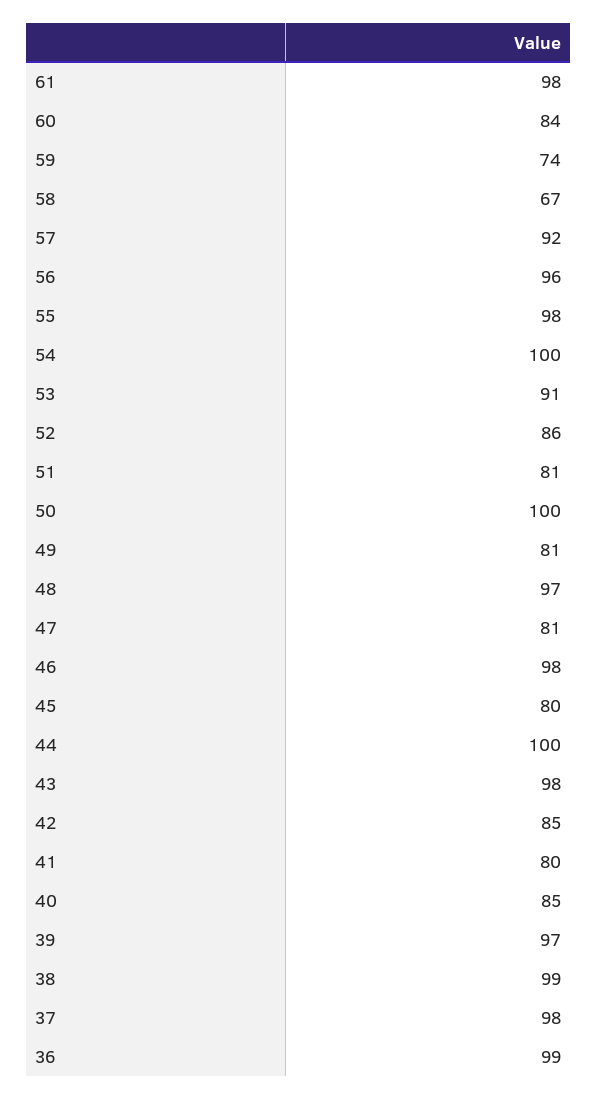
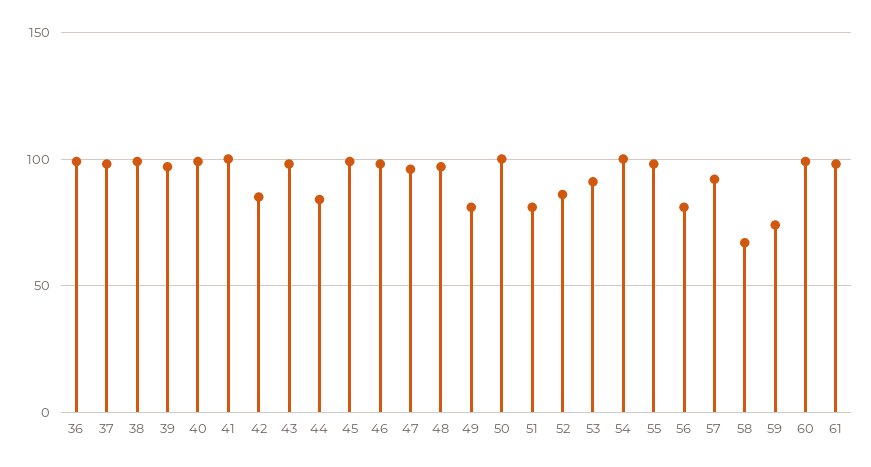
  {
    "61": 98,
-   "60": 84,
+   "60": 100,
    "59": 74,
    "58": 67,
    "57": 92,
-   "56": 96,
+   "56": 80,
    "55": 98,
    "54": 100,
    "53": 91,
    "52": 86,
    "51": 81,
    "50": 100,
    "49": 81,
    "48": 97,
-   "47": 81,
+   "47": 95,
    "46": 98,
-   "45": 80,
+   "45": 100,
-   "44": 100,
+   "44": 85,
    "43": 98,
    "42": 85,
-   "41": 80,
+   "41": 100,
-   "40": 85,
+   "40": 100,
    "39": 97,
    "38": 99,
    "37": 98,
    "36": 99
  }

